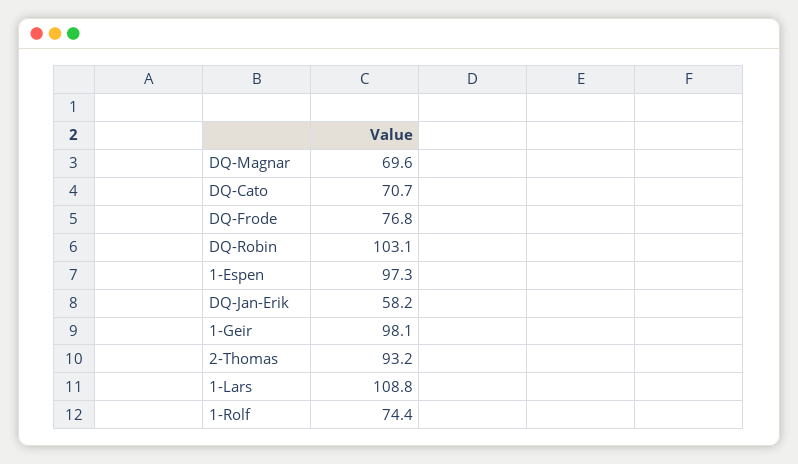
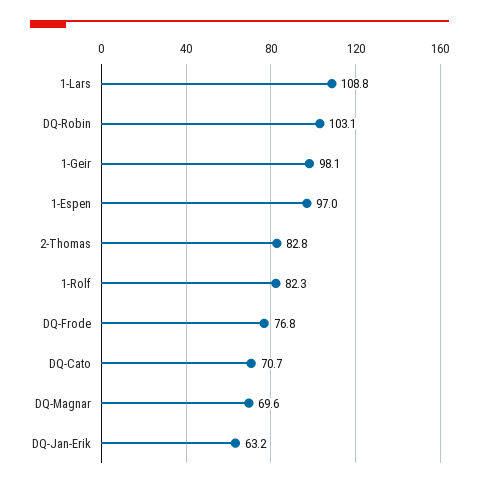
  {
    "DQ-Magnar": 69.6,
    "DQ-Cato": 70.7,
    "DQ-Frode": 76.8,
    "DQ-Robin": 103.1,
-   "1-Espen": 97.3,
+   "1-Espen": 97,
-   "DQ-Jan-Erik": 58.2,
+   "DQ-Jan-Erik": 63.2,
    "1-Geir": 98.1,
-   "2-Thomas": 93.2,
+   "2-Thomas": 82.8,
    "1-Lars": 108.8,
-   "1-Rolf": 74.4
+   "1-Rolf": 82.3
  }

